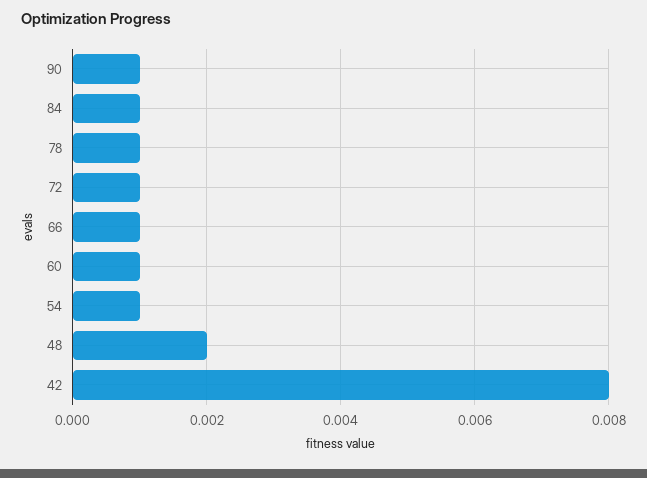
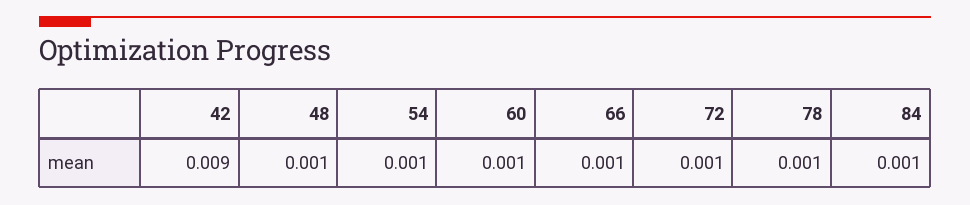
  {
-   "90": 0.001,
    "84": 0.001,
    "78": 0.001,
    "72": 0.001,
    "66": 0.001,
    "60": 0.001,
    "54": 0.001,
-   "48": 0.002,
+   "48": 0.001,
-   "42": 0.008
+   "42": 0.009
  }

